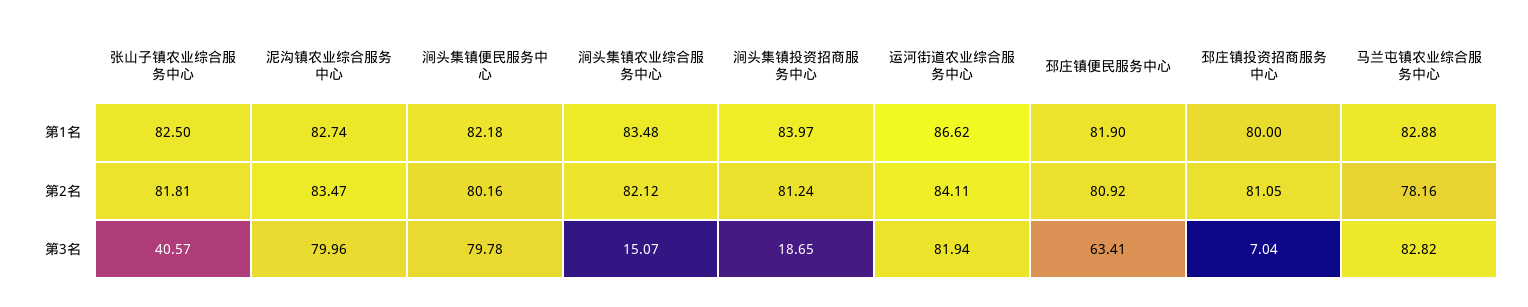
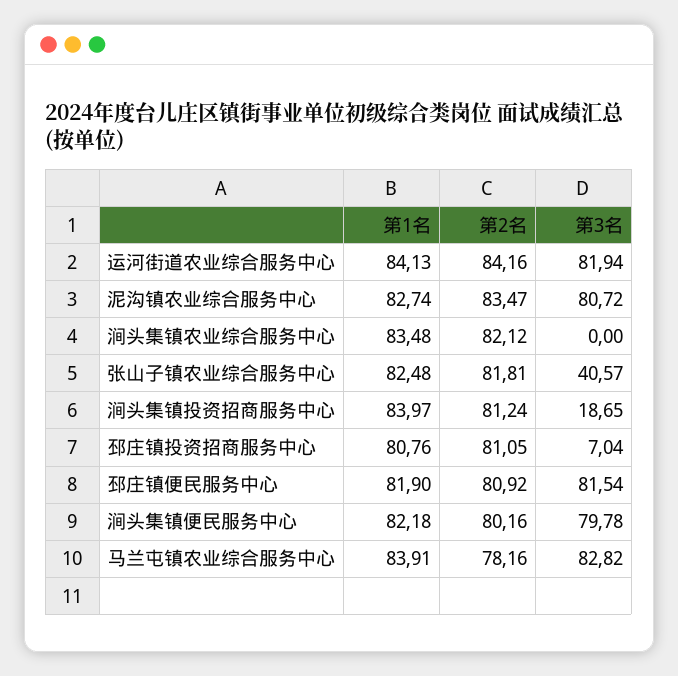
  {
    "张山子镇农业综合服务中心": {
-     "第1名": 82.5,
+     "第1名": 82.48,
      "第2名": 81.81,
      "第3名": 40.57
    },
    "泥沟镇农业综合服务中心": {
      "第1名": 82.74,
      "第2名": 83.47,
-     "第3名": 79.96
+     "第3名": 80.72
    },
    "涧头集镇便民服务中心": {
      "第1名": 82.18,
      "第2名": 80.16,
      "第3名": 79.78
    },
    "涧头集镇农业综合服务中心": {
      "第1名": 83.48,
      "第2名": 82.12,
-     "第3名": 15.07
+     "第3名": 0
    },
    "涧头集镇投资招商服务中心": {
      "第1名": 83.97,
      "第2名": 81.24,
      "第3名": 18.65
    },
    "运河街道农业综合服务中心": {
-     "第1名": 86.62,
+     "第1名": 84.13,
-     "第2名": 84.11,
+     "第2名": 84.16,
      "第3名": 81.94
    },
    "邳庄镇便民服务中心": {
      "第1名": 81.9,
      "第2名": 80.92,
-     "第3名": 63.41
+     "第3名": 81.54
    },
    "邳庄镇投资招商服务中心": {
-     "第1名": 80,
+     "第1名": 80.76,
      "第2名": 81.05,
      "第3名": 7.04
    },
    "马兰屯镇农业综合服务中心": {
-     "第1名": 82.88,
+     "第1名": 83.91,
      "第2名": 78.16,
      "第3名": 82.82
    }
  }

